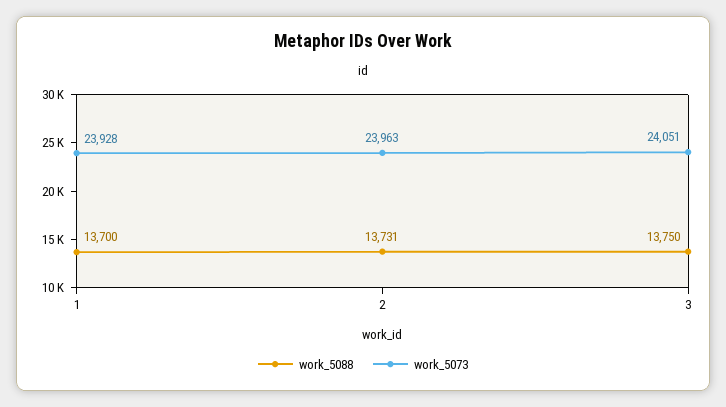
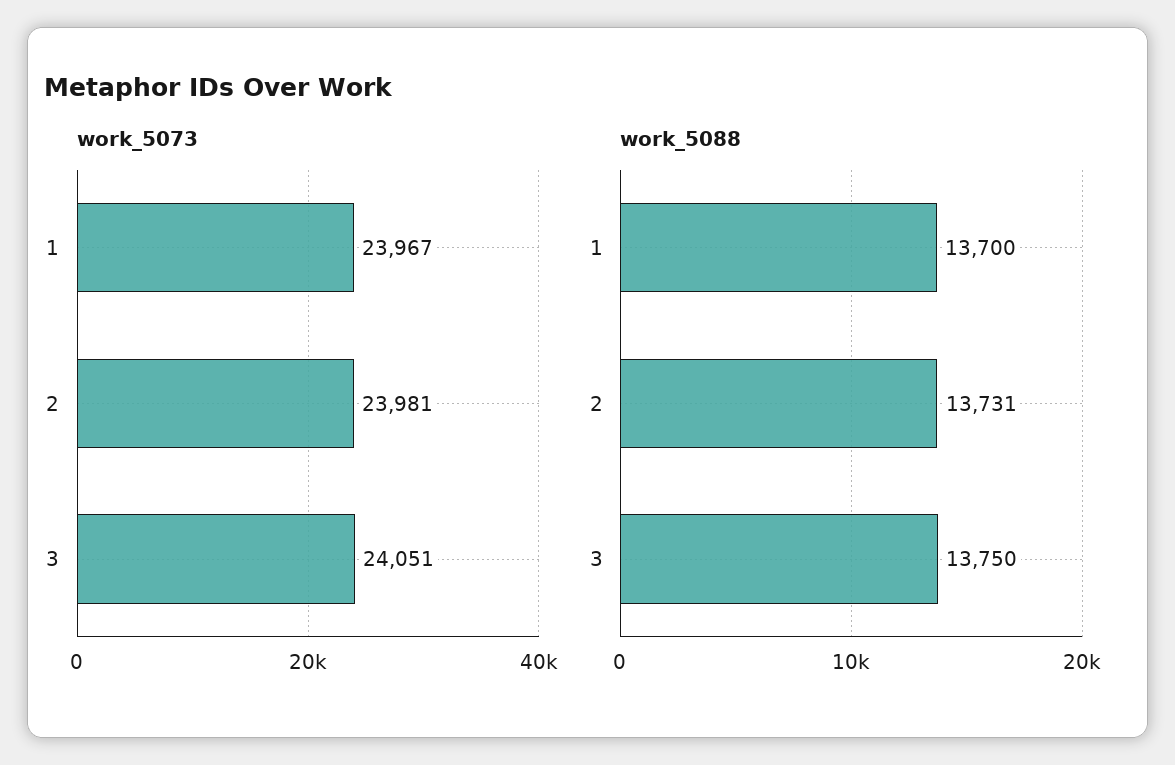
  {
    "work_5088": {
      "1": 13700,
      "2": 13731,
      "3": 13750
    },
    "work_5073": {
-     "1": 23928,
+     "1": 23967,
-     "2": 23963,
+     "2": 23981,
      "3": 24051
    }
  }

